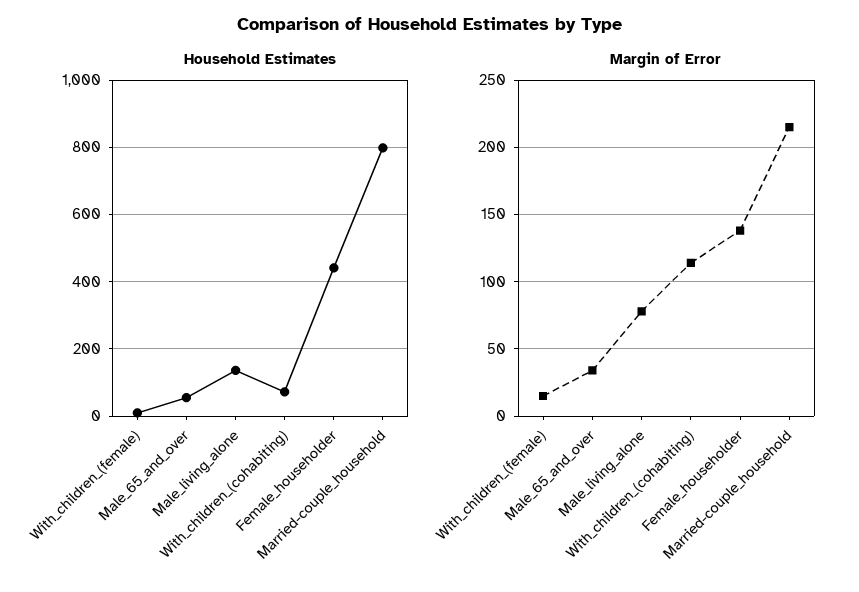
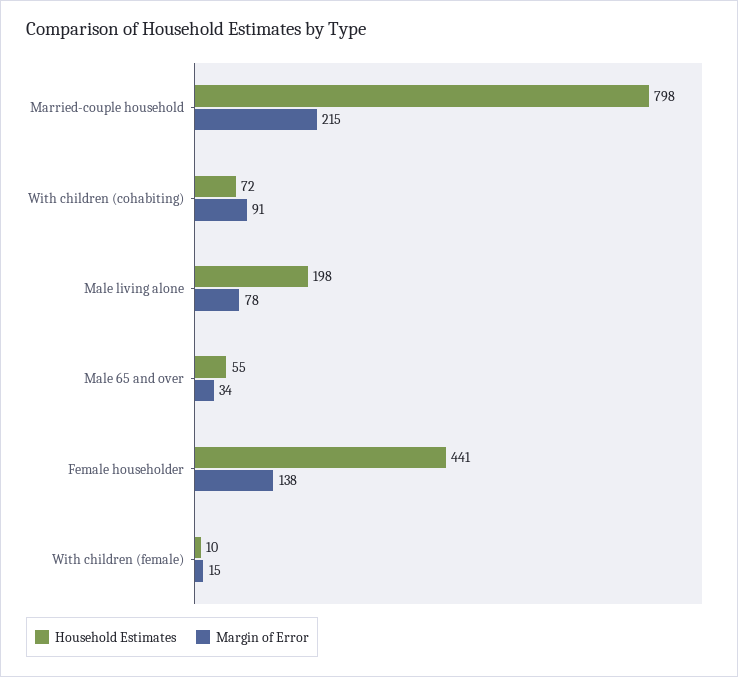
  {
    "Household Estimates": {
      "With_children_(female)": 10,
      "Male_65_and_over": 55,
-     "Male_living_alone": 140,
+     "Male_living_alone": 198,
      "With_children_(cohabiting)": 72,
      "Female_householder": 441,
      "Married-couple_household": 798
    },
    "Margin of Error": {
      "With_children_(female)": 15,
      "Male_65_and_over": 34,
      "Male_living_alone": 78,
-     "With_children_(cohabiting)": 115,
+     "With_children_(cohabiting)": 91,
      "Female_householder": 138,
      "Married-couple_household": 215
    }
  }

